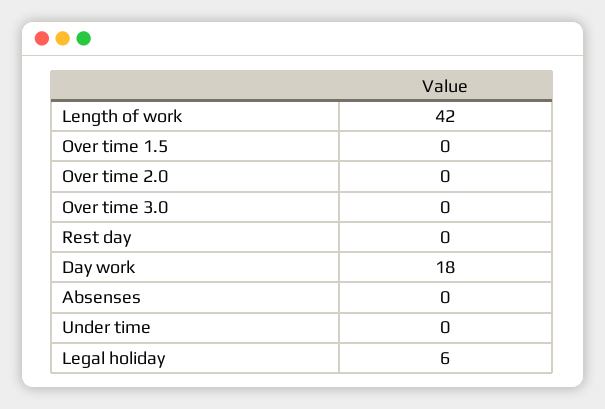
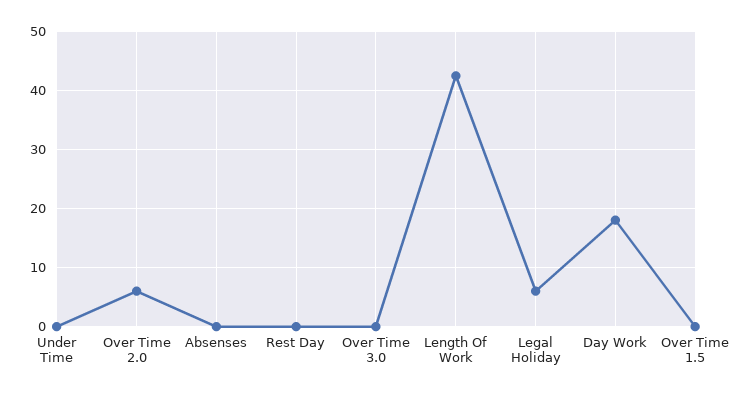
  {
    "Length of work": 42,
    "Over time 1.5": 0,
-   "Over time 2.0": 0,
+   "Over time 2.0": 6,
    "Over time 3.0": 0,
    "Rest day": 0,
    "Day work": 18,
    "Absenses": 0,
    "Under time": 0,
    "Legal holiday": 6
  }

